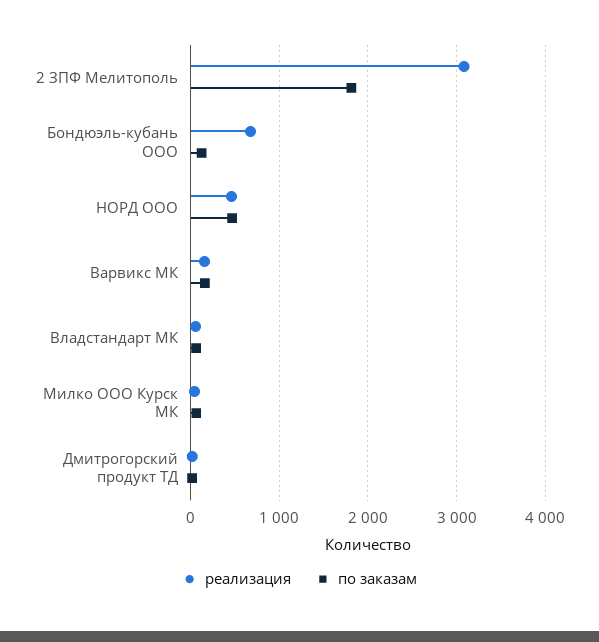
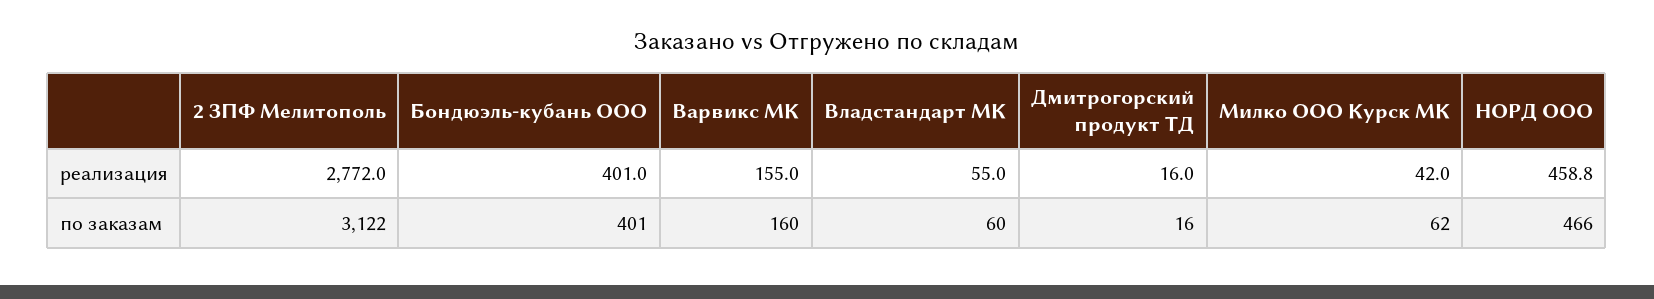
  {
    "реализация": {
-     "2 ЗПФ Мелитополь": 3100,
+     "2 ЗПФ Мелитополь": 2772,
-     "Бондюэль-кубань ООО": 700,
+     "Бондюэль-кубань ООО": 401,
      "НОРД ООО": 458.8,
      "Варвикс МК": 155,
      "Владстандарт МК": 55,
      "Милко ООО Курск МК": 42,
      "Дмитрогорский продукт ТД": 16
    },
    "по заказам": {
-     "2 ЗПФ Мелитополь": 1800,
+     "2 ЗПФ Мелитополь": 3122,
-     "Бондюэль-кубань ООО": 100,
+     "Бондюэль-кубань ООО": 401,
      "НОРД ООО": 466,
      "Варвикс МК": 160,
      "Владстандарт МК": 60,
      "Милко ООО Курск МК": 62,
      "Дмитрогорский продукт ТД": 16
    }
  }

